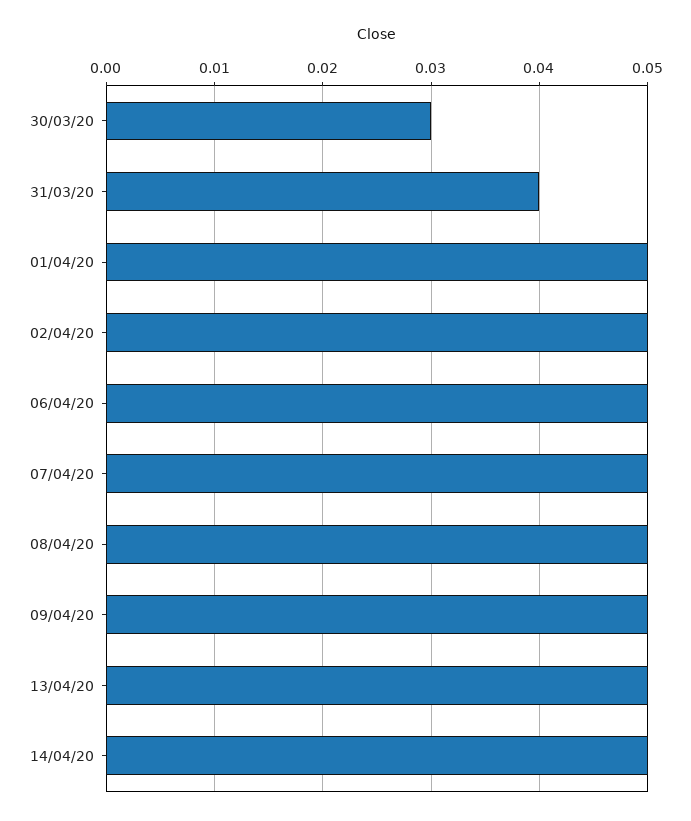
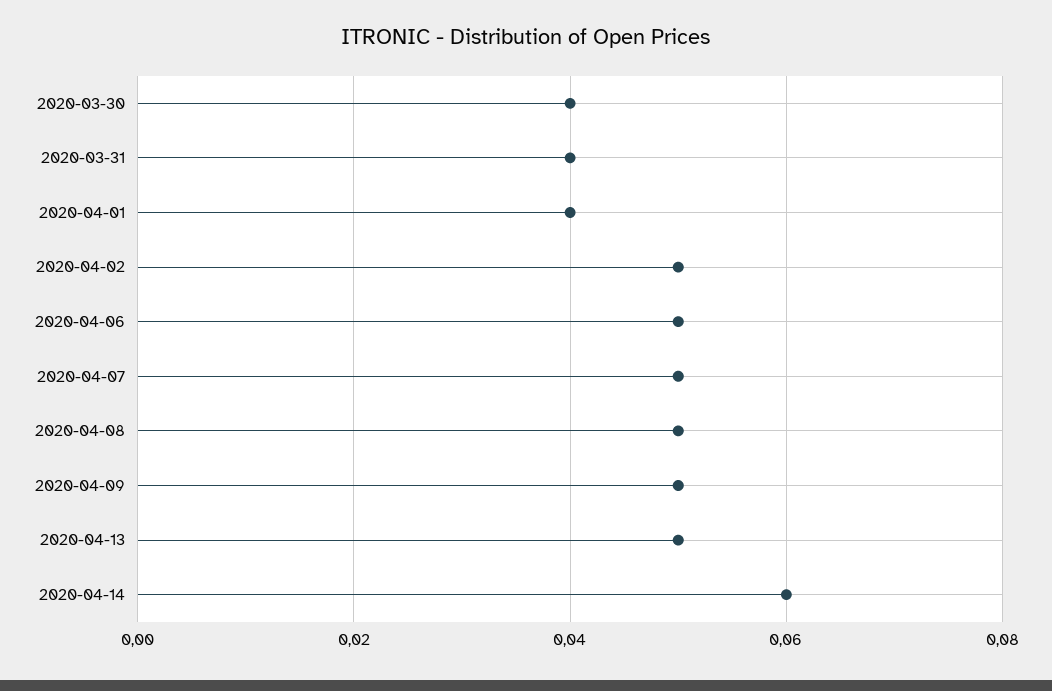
  {
-   "30/03/20": 0.03,
+   "30/03/20": 0.04,
    "31/03/20": 0.04,
-   "01/04/20": 0.05,
+   "01/04/20": 0.04,
    "02/04/20": 0.05,
    "06/04/20": 0.05,
    "07/04/20": 0.05,
    "08/04/20": 0.05,
    "09/04/20": 0.05,
    "13/04/20": 0.05,
-   "14/04/20": 0.05
+   "14/04/20": 0.06
  }

